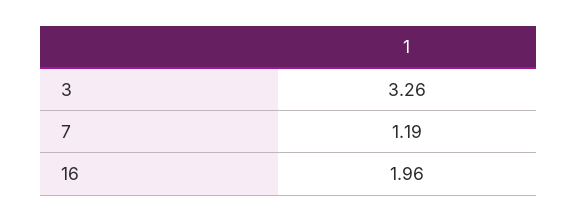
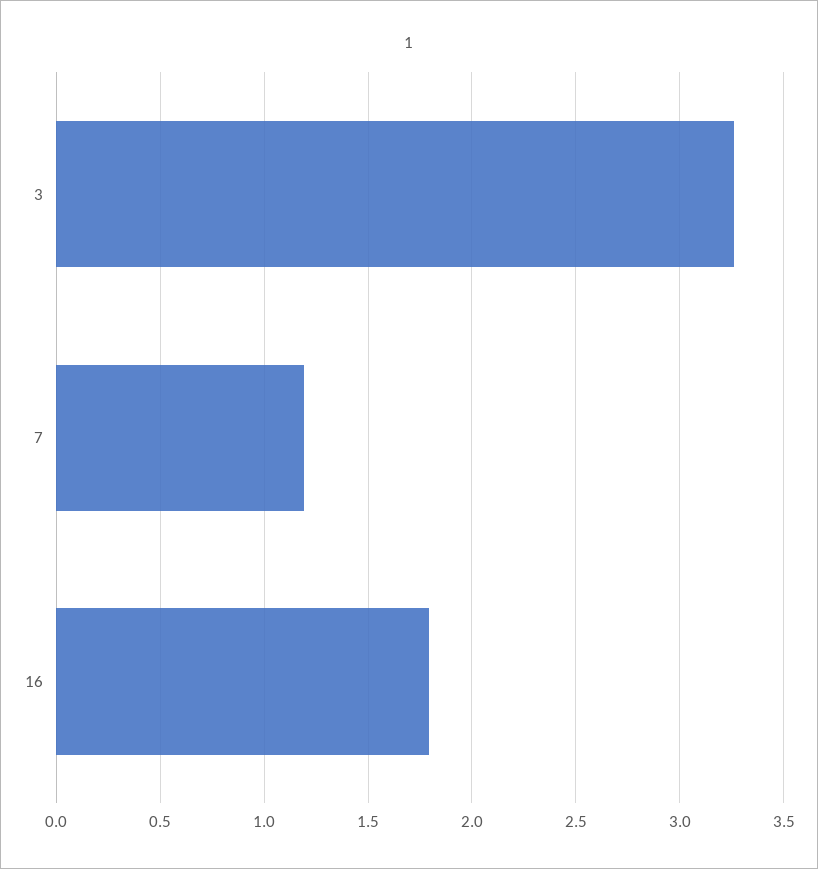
  {
    "3": 3.26,
    "7": 1.19,
-   "16": 1.96
+   "16": 1.8
  }

